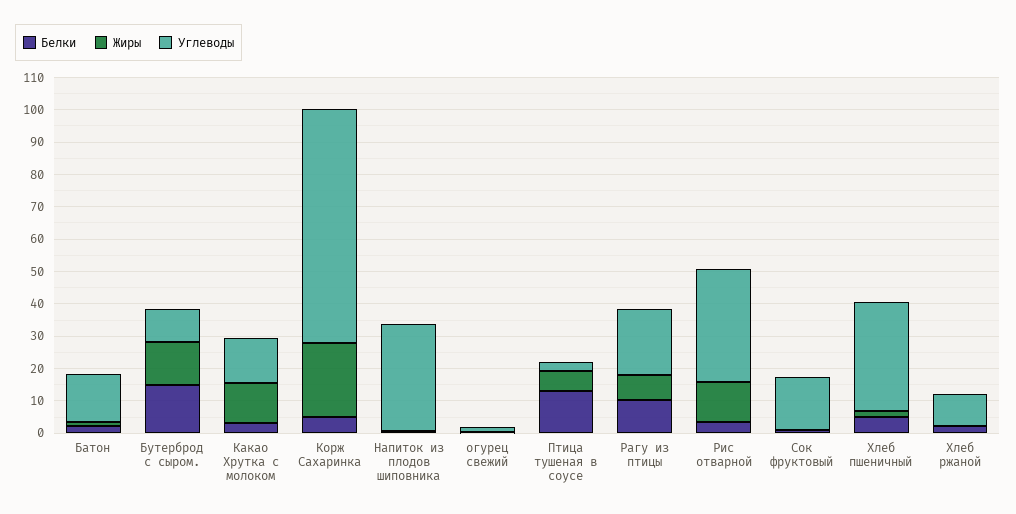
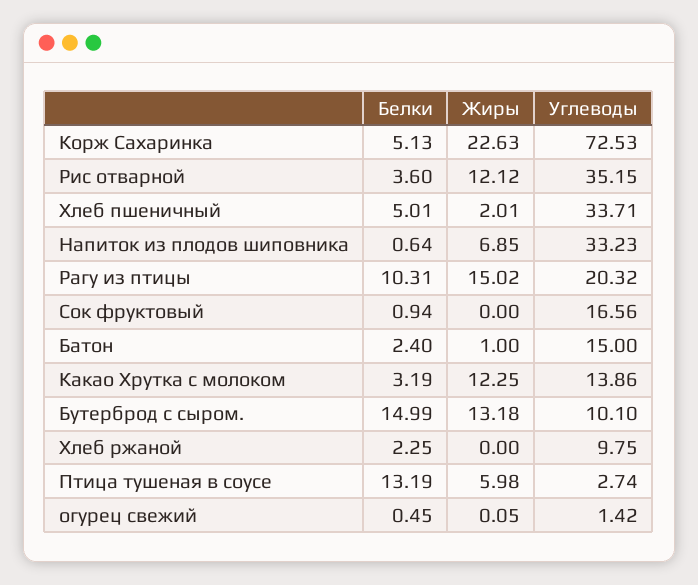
  {
    "Белки": {
      "Батон": 2.4,
      "Бутерброд с сыром.": 14.99,
      "Какао Хрутка с молоком": 3.19,
      "Корж Сахаринка": 5.13,
      "Напиток из плодов шиповника": 0.64,
      "огурец свежий": 0.45,
      "Птица тушеная в соусе": 13.19,
      "Рагу из птицы": 10.31,
      "Рис отварной": 3.6,
      "Сок фруктовый": 0.94,
      "Хлеб пшеничный": 5.01,
      "Хлеб ржаной": 2.25
    },
    "Жиры": {
      "Батон": 1,
      "Бутерброд с сыром.": 13.18,
      "Какао Хрутка с молоком": 12.25,
      "Корж Сахаринка": 22.63,
-     "Напиток из плодов шиповника": 0,
+     "Напиток из плодов шиповника": 6.85,
      "огурец свежий": 0.05,
      "Птица тушеная в соусе": 5.98,
-     "Рагу из птицы": 7.5,
+     "Рагу из птицы": 15.02,
      "Рис отварной": 12.12,
      "Сок фруктовый": 0,
      "Хлеб пшеничный": 2.01,
      "Хлеб ржаной": 0
    },
    "Углеводы": {
      "Батон": 15,
      "Бутерброд с сыром.": 10.1,
      "Какао Хрутка с молоком": 13.86,
      "Корж Сахаринка": 72.53,
      "Напиток из плодов шиповника": 33.23,
      "огурец свежий": 1.42,
      "Птица тушеная в соусе": 2.74,
      "Рагу из птицы": 20.32,
      "Рис отварной": 35.15,
      "Сок фруктовый": 16.56,
      "Хлеб пшеничный": 33.71,
      "Хлеб ржаной": 9.75
    }
  }

